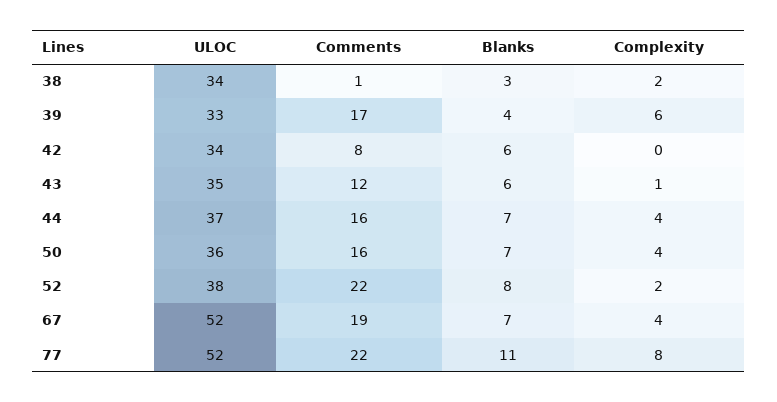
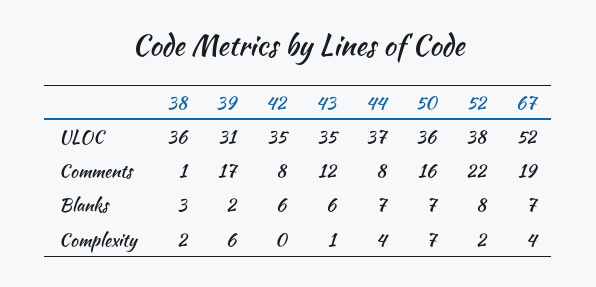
  {
    "ULOC": {
-     "38": 34,
+     "38": 36,
-     "39": 33,
+     "39": 31,
-     "42": 34,
+     "42": 35,
      "43": 35,
      "44": 37,
      "50": 36,
      "52": 38,
-     "67": 52,
+     "67": 52
-     "77": 52
    },
    "Comments": {
      "38": 1,
      "39": 17,
      "42": 8,
      "43": 12,
-     "44": 16,
+     "44": 8,
      "50": 16,
      "52": 22,
-     "67": 19,
+     "67": 19
-     "77": 22
    },
    "Blanks": {
      "38": 3,
-     "39": 4,
+     "39": 2,
      "42": 6,
      "43": 6,
      "44": 7,
      "50": 7,
      "52": 8,
-     "67": 7,
+     "67": 7
-     "77": 11
    },
    "Complexity": {
      "38": 2,
      "39": 6,
      "42": 0,
      "43": 1,
      "44": 4,
-     "50": 4,
+     "50": 7,
      "52": 2,
-     "67": 4,
+     "67": 4
-     "77": 8
    }
  }

